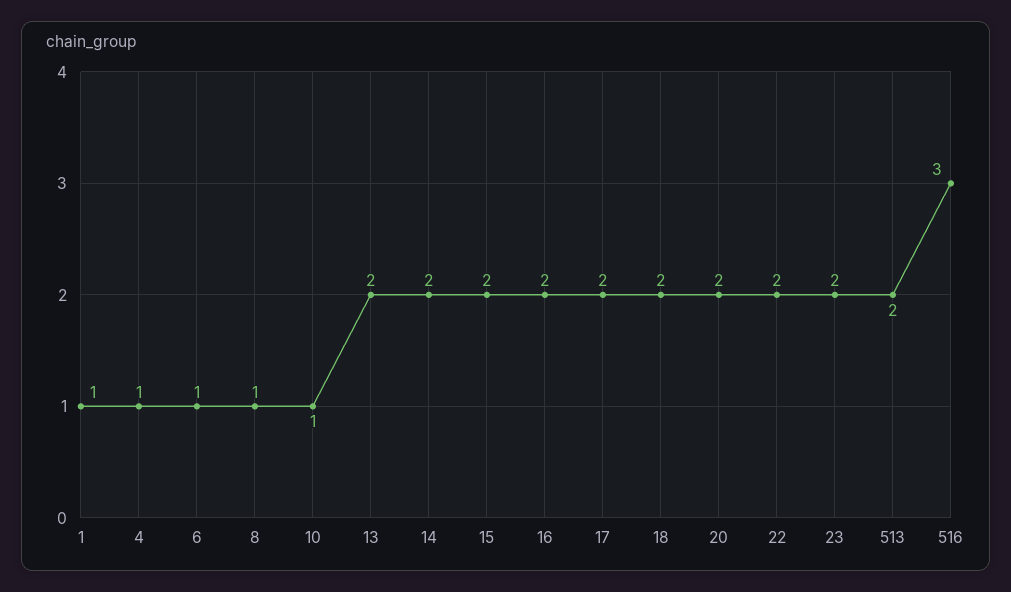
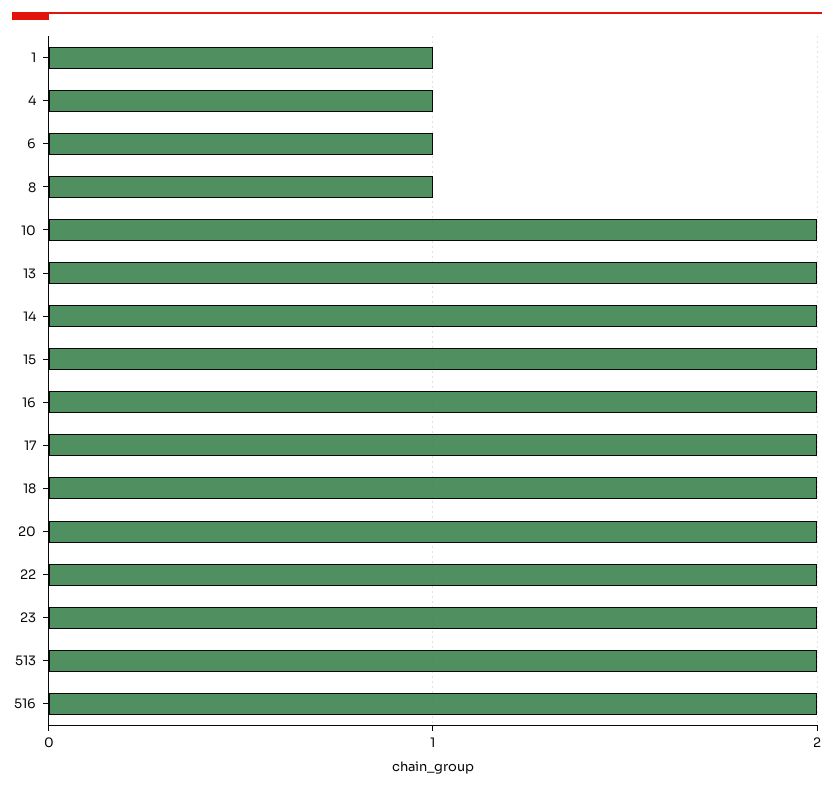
  {
    "1": 1,
    "4": 1,
    "6": 1,
    "8": 1,
-   "10": 1,
+   "10": 2,
    "13": 2,
    "14": 2,
    "15": 2,
    "16": 2,
    "17": 2,
    "18": 2,
    "20": 2,
    "22": 2,
    "23": 2,
    "513": 2,
-   "516": 3
+   "516": 2
  }

